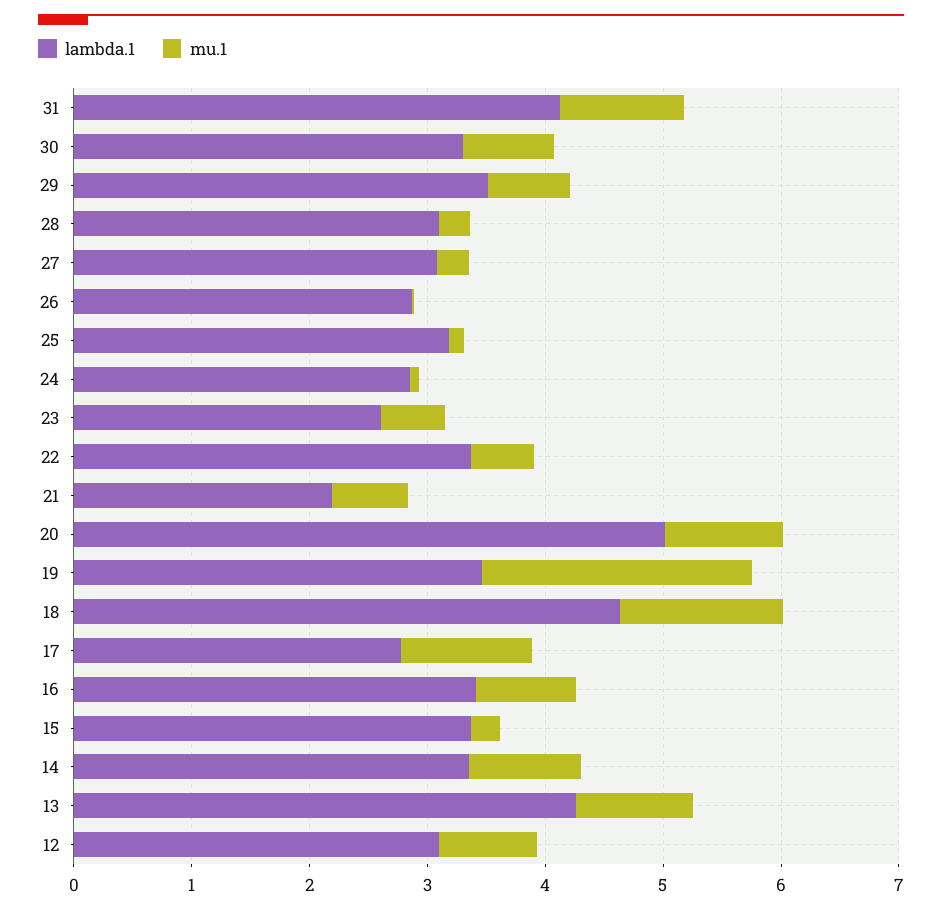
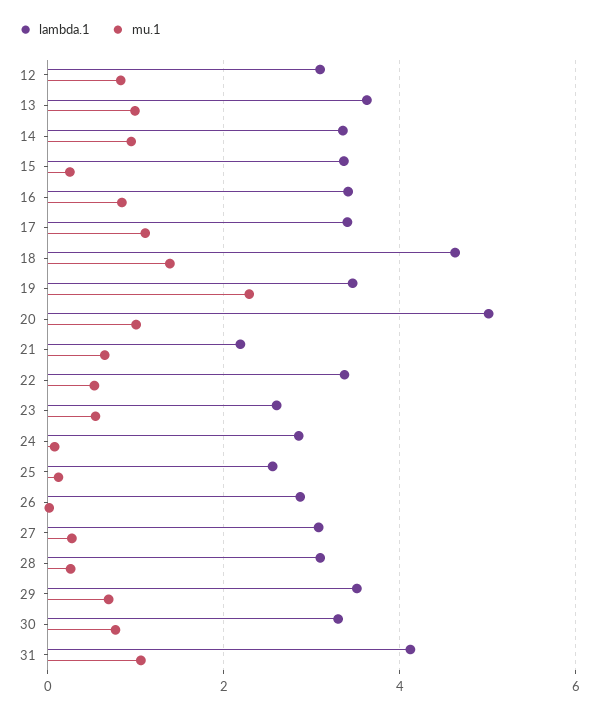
  {
    "lambda.1": {
      "31": 4.2,
      "30": 3.4,
      "29": 3.6,
      "28": 3,
      "27": 3,
      "26": 2.8,
-     "25": 3.2,
+     "25": 2.6,
      "24": 2.8,
      "23": 2.6,
      "22": 3.4,
      "21": 2.2,
      "20": 5,
      "19": 3.4,
      "18": 4.6,
-     "17": 2.8,
+     "17": 3.4,
      "16": 3.4,
      "15": 3.4,
      "14": 3.4,
-     "13": 4.2,
+     "13": 3.6,
      "12": 3
    },
    "mu.1": {
      "31": 1,
      "30": 0.8,
      "29": 0.6,
      "28": 0.2,
      "27": 0.2,
      "26": 0,
      "25": 0.2,
      "24": 0,
      "23": 0.6,
      "22": 0.6,
      "21": 0.6,
      "20": 1,
      "19": 2.2,
      "18": 1.4,
      "17": 1.2,
      "16": 0.8,
      "15": 0.2,
      "14": 1,
      "13": 1,
      "12": 0.8
    }
  }

